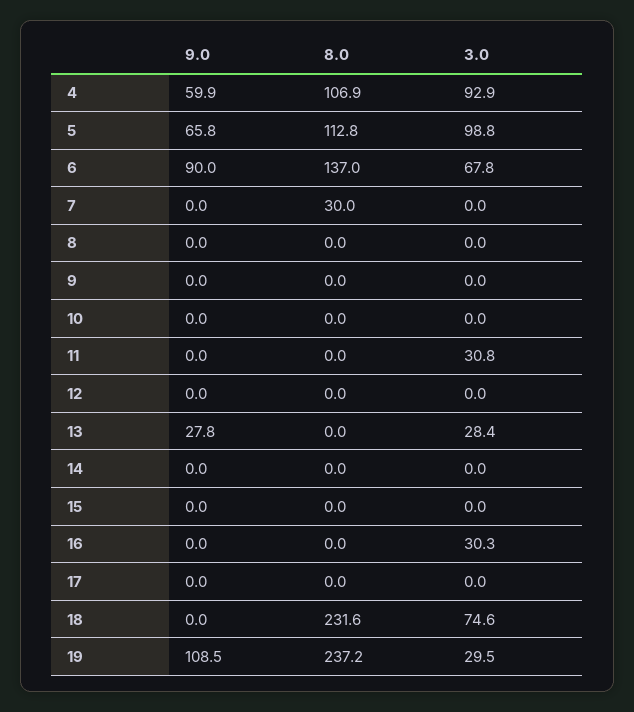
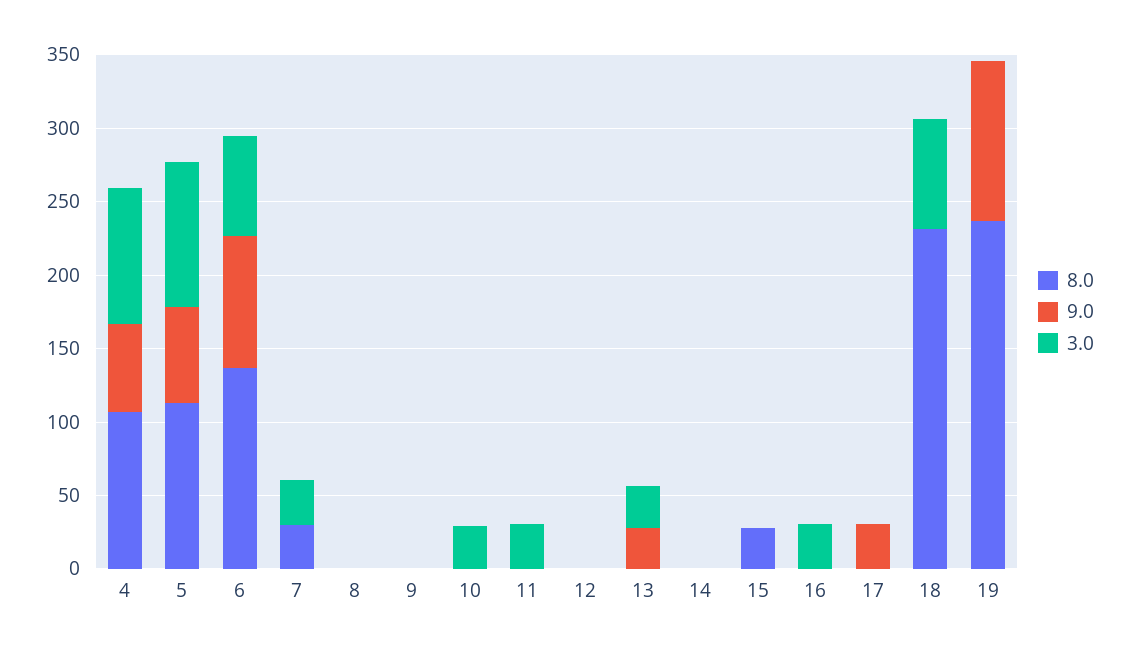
  {
    "9.0": {
      "4": 59.9,
      "5": 65.8,
      "6": 90,
      "7": 0,
      "8": 0,
      "9": 0,
      "10": 0,
      "11": 0,
      "12": 0,
      "13": 27.8,
      "14": 0,
      "15": 0,
      "16": 0,
-     "17": 0,
+     "17": 30,
      "18": 0,
      "19": 108.5
    },
    "8.0": {
      "4": 106.9,
      "5": 112.8,
      "6": 137,
      "7": 30,
      "8": 0,
      "9": 0,
      "10": 0,
      "11": 0,
      "12": 0,
      "13": 0,
      "14": 0,
-     "15": 0,
+     "15": 30,
      "16": 0,
      "17": 0,
      "18": 231.6,
      "19": 237.2
    },
    "3.0": {
      "4": 92.9,
      "5": 98.8,
      "6": 67.8,
-     "7": 0,
+     "7": 30,
      "8": 0,
      "9": 0,
-     "10": 0,
+     "10": 30,
      "11": 30.8,
      "12": 0,
      "13": 28.4,
      "14": 0,
      "15": 0,
      "16": 30.3,
      "17": 0,
      "18": 74.6,
-     "19": 29.5
+     "19": 0
    }
  }

